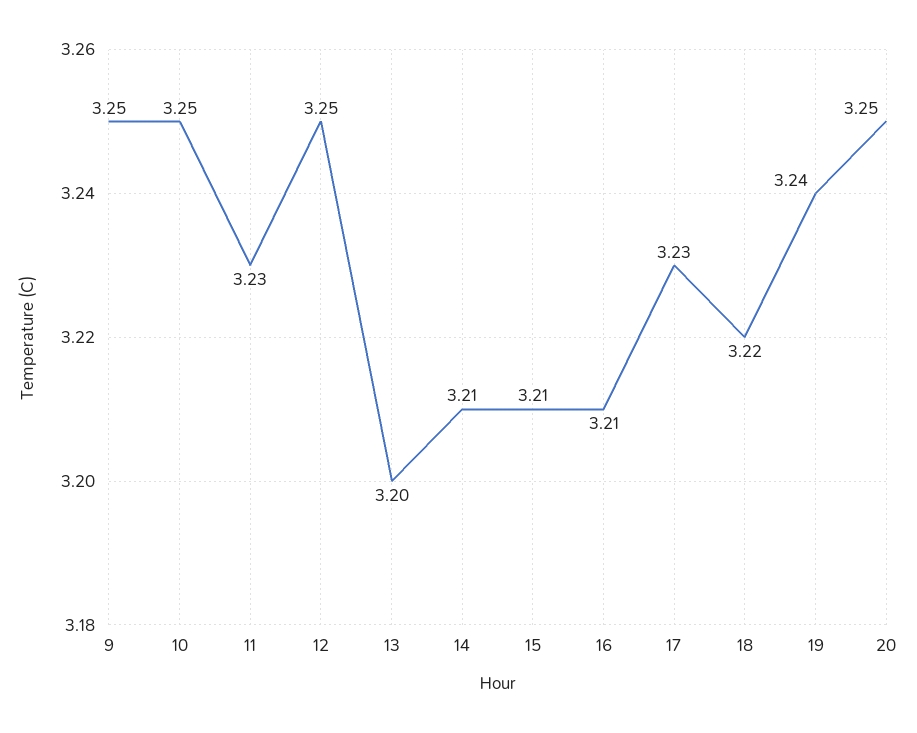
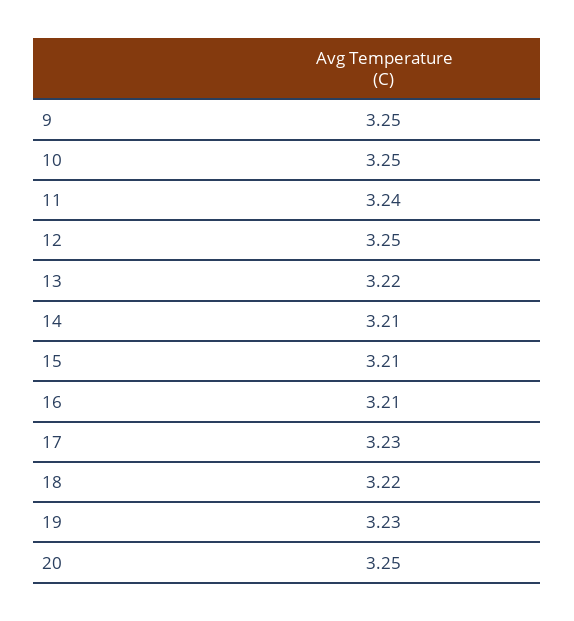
  {
    "9": 3.25,
    "10": 3.25,
-   "11": 3.23,
+   "11": 3.24,
    "12": 3.25,
-   "13": 3.2,
+   "13": 3.22,
    "14": 3.21,
    "15": 3.21,
    "16": 3.21,
    "17": 3.23,
    "18": 3.22,
-   "19": 3.24,
+   "19": 3.23,
    "20": 3.25
  }

